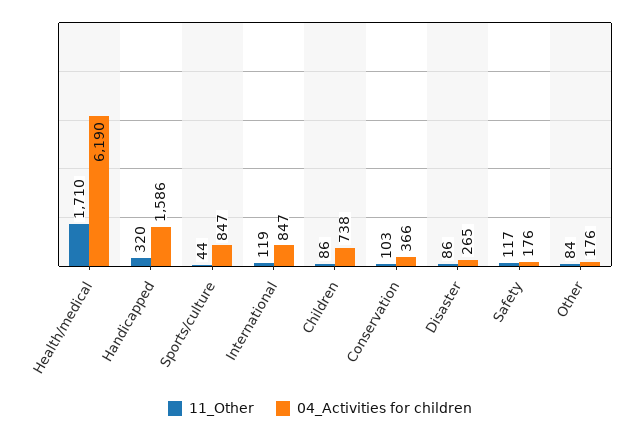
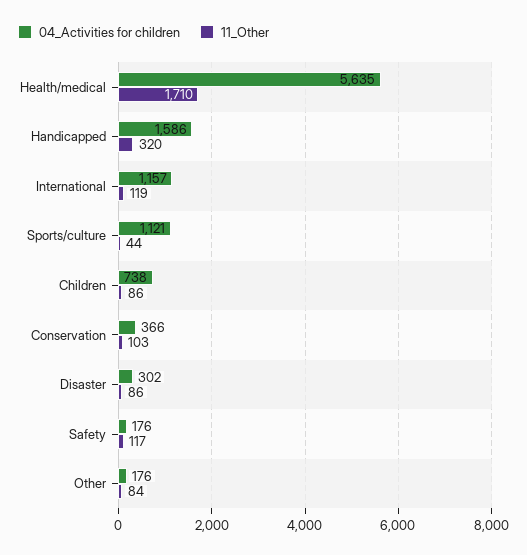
  {
    "11_Other": {
      "Health/medical": 1710,
      "Handicapped": 320,
      "Sports/culture": 44,
      "International": 119,
      "Children": 86,
      "Conservation": 103,
      "Disaster": 86,
      "Safety": 117,
      "Other": 84
    },
    "04_Activities for children": {
-     "Health/medical": 6190,
+     "Health/medical": 5635,
      "Handicapped": 1586,
-     "Sports/culture": 847,
+     "Sports/culture": 1121,
-     "International": 847,
+     "International": 1157,
      "Children": 738,
      "Conservation": 366,
-     "Disaster": 265,
+     "Disaster": 302,
      "Safety": 176,
      "Other": 176
    }
  }

